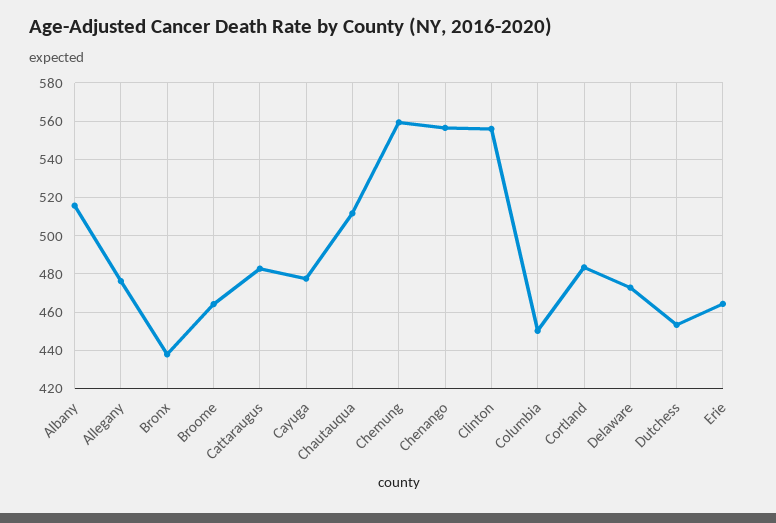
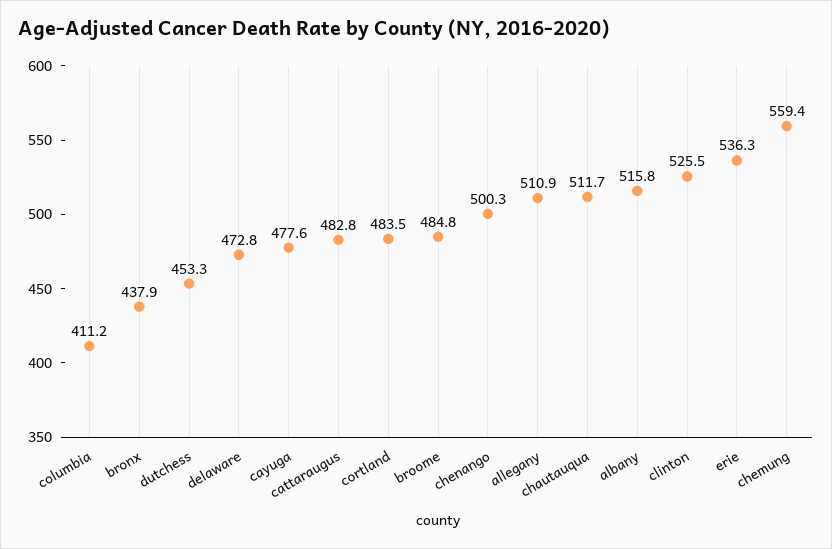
  {
    "Albany": 515.8,
-   "Allegany": 475,
+   "Allegany": 510.9,
    "Bronx": 437.9,
-   "Broome": 465,
+   "Broome": 484.8,
    "Cattaraugus": 482.8,
    "Cayuga": 477.6,
    "Chautauqua": 511.7,
    "Chemung": 559.4,
-   "Chenango": 555,
+   "Chenango": 500.3,
-   "Clinton": 555,
+   "Clinton": 525.5,
-   "Columbia": 450,
+   "Columbia": 411.2,
    "Cortland": 483.5,
    "Delaware": 472.8,
    "Dutchess": 453.3,
-   "Erie": 465
+   "Erie": 536.3
  }

